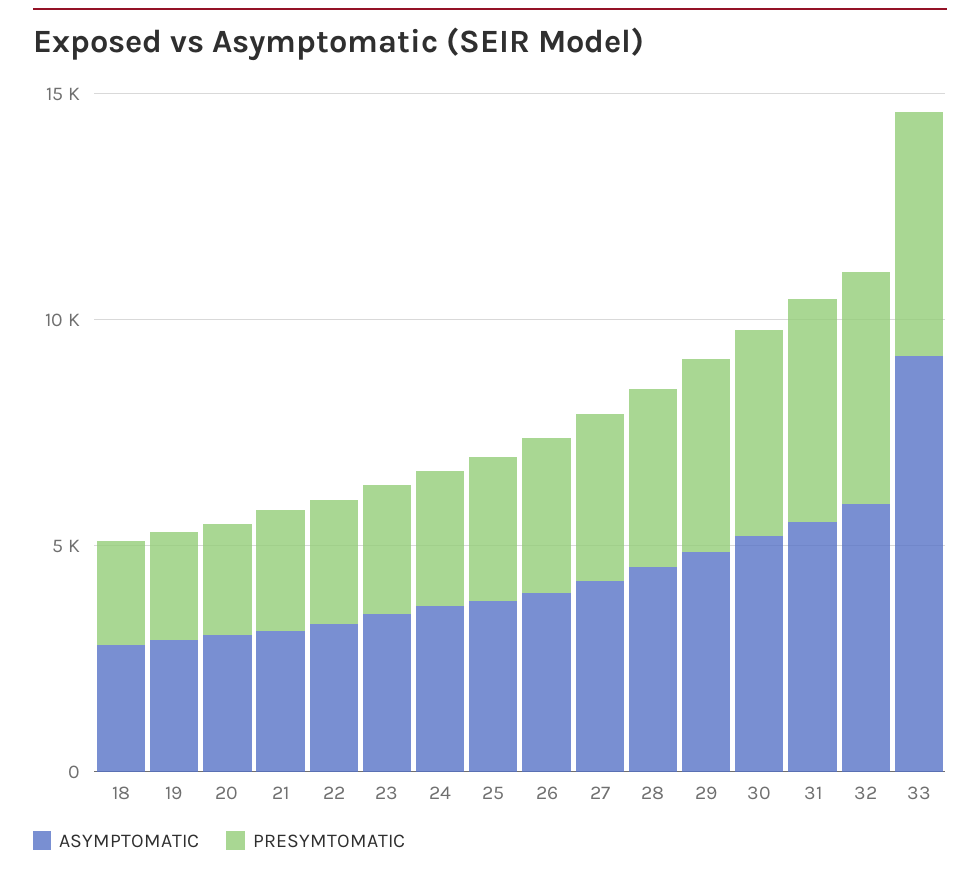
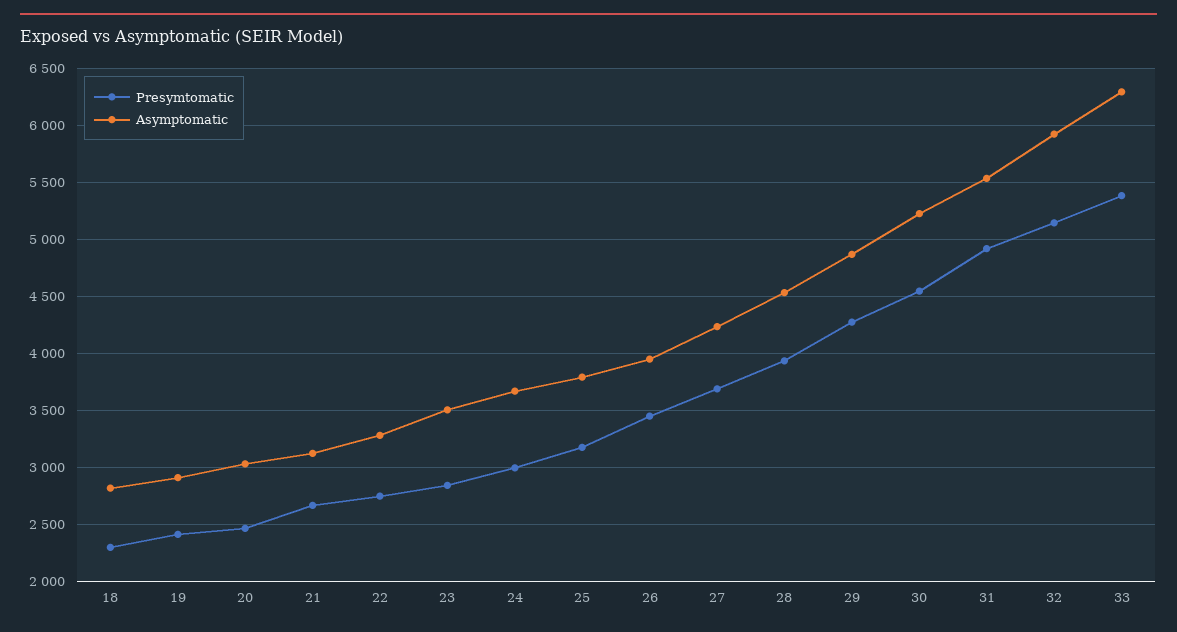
  {
    "ASYMPTOMATIC": {
      "18": 2800,
      "19": 2900,
      "20": 3000,
      "21": 3100,
      "22": 3300,
      "23": 3500,
      "24": 3700,
      "25": 3800,
      "26": 3900,
      "27": 4200,
      "28": 4500,
      "29": 4900,
      "30": 5200,
      "31": 5500,
      "32": 5900,
-     "33": 9000
+     "33": 6300
    },
    "PRESYMTOMATIC": {
      "18": 2300,
      "19": 2400,
      "20": 2500,
      "21": 2700,
      "22": 2700,
      "23": 2800,
      "24": 3000,
      "25": 3200,
      "26": 3400,
      "27": 3700,
      "28": 3900,
      "29": 4300,
      "30": 4500,
      "31": 4900,
      "32": 5100,
      "33": 5400
    }
  }

